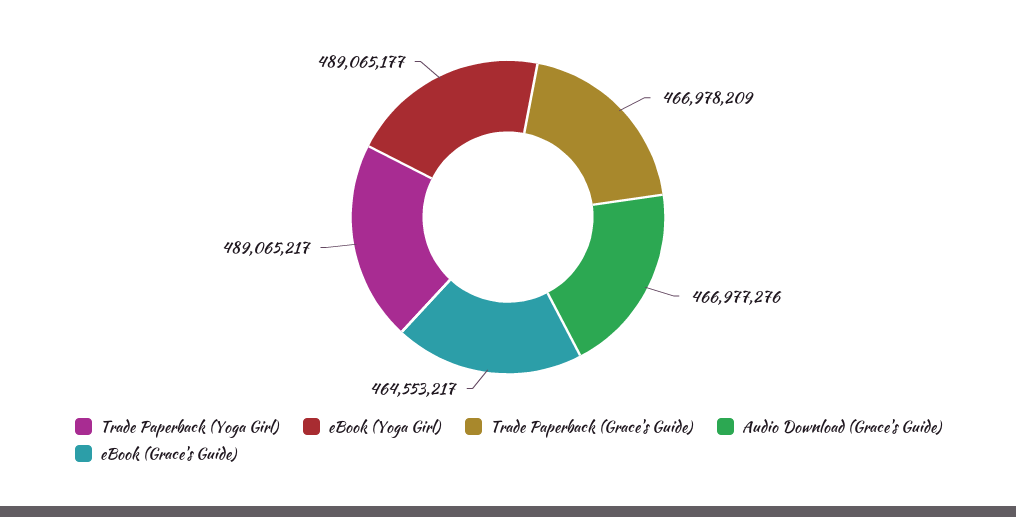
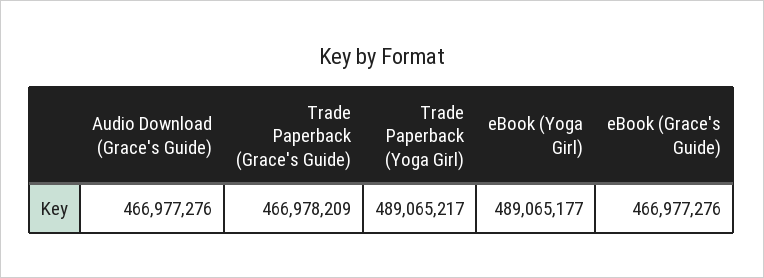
  {
    "Trade Paperback (Yoga Girl)": 489065217,
    "eBook (Yoga Girl)": 489065177,
    "Trade Paperback (Grace's Guide)": 466978209,
    "Audio Download (Grace's Guide)": 466977276,
-   "eBook (Grace's Guide)": 464553217
+   "eBook (Grace's Guide)": 466977276
  }

